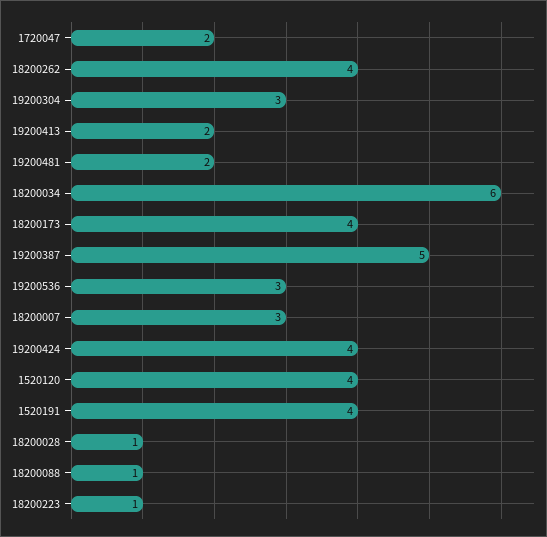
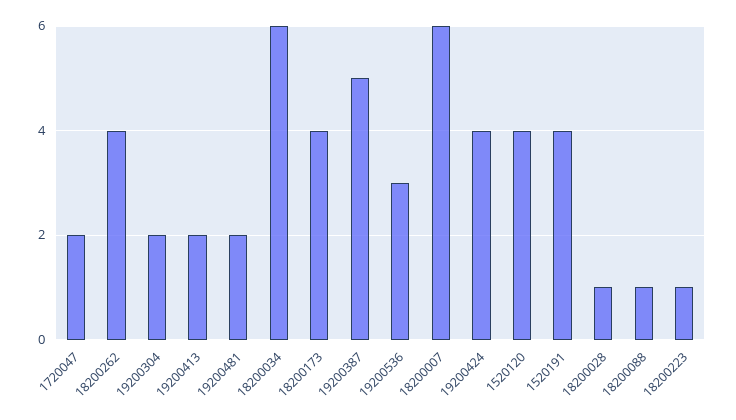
  {
    "1720047": 2,
    "18200262": 4,
-   "19200304": 3,
+   "19200304": 2,
    "19200413": 2,
    "19200481": 2,
    "18200034": 6,
    "18200173": 4,
    "19200387": 5,
    "19200536": 3,
-   "18200007": 3,
+   "18200007": 6,
    "19200424": 4,
    "1520120": 4,
    "1520191": 4,
    "18200028": 1,
    "18200088": 1,
    "18200223": 1
  }

